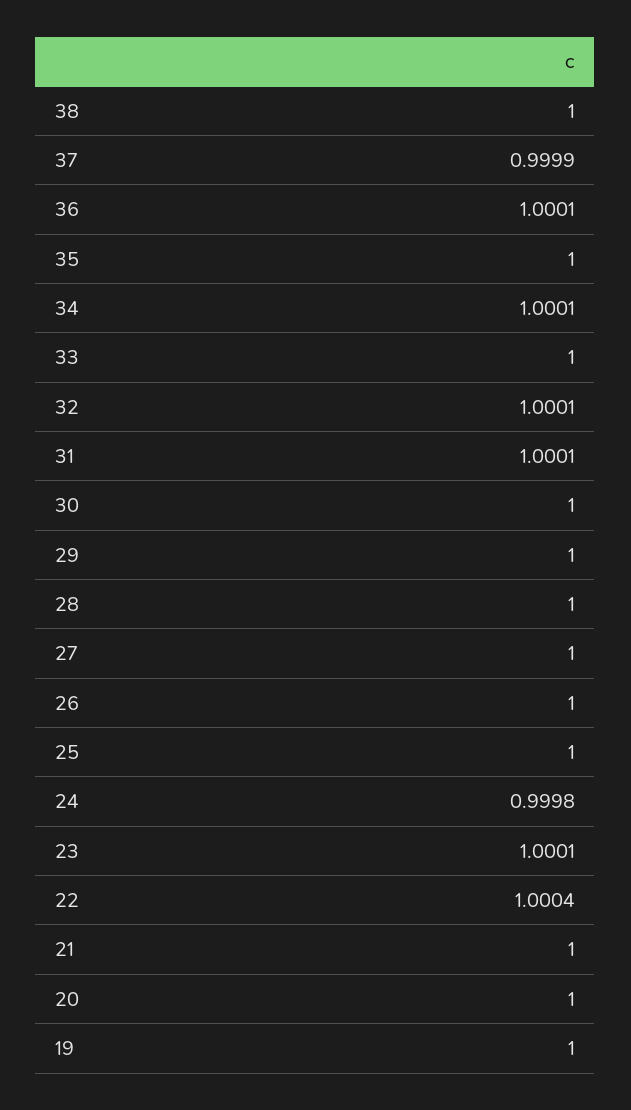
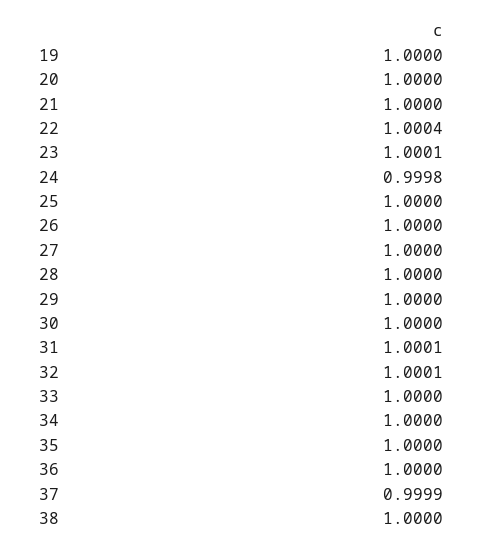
  {
    "38": 1,
    "37": 0.9999,
-   "36": 1.0001,
+   "36": 1,
    "35": 1,
-   "34": 1.0001,
+   "34": 1,
    "33": 1,
    "32": 1.0001,
    "31": 1.0001,
    "30": 1,
    "29": 1,
    "28": 1,
    "27": 1,
    "26": 1,
    "25": 1,
    "24": 0.9998,
    "23": 1.0001,
    "22": 1.0004,
    "21": 1,
    "20": 1,
    "19": 1
  }

